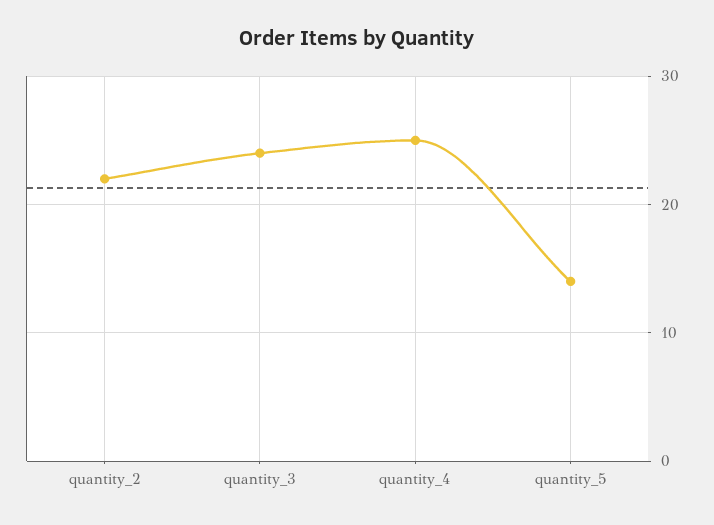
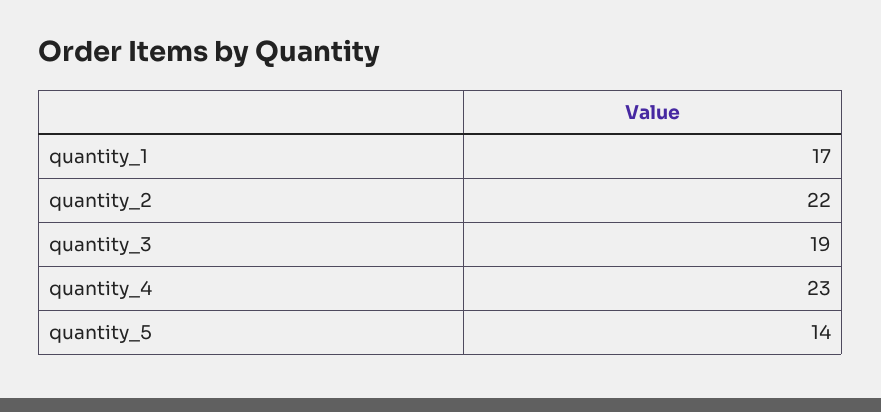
  {
    "quantity_2": 22,
-   "quantity_3": 24,
+   "quantity_3": 19,
-   "quantity_4": 25,
+   "quantity_4": 23,
-   "quantity_5": 14
+   "quantity_5": 14,
+   "quantity_1": 17
  }

